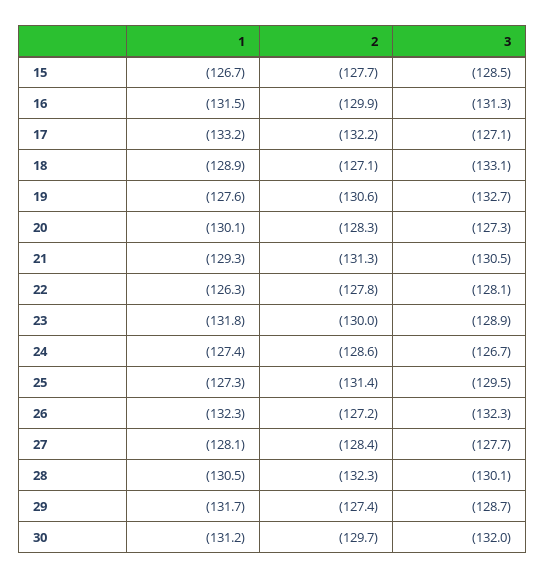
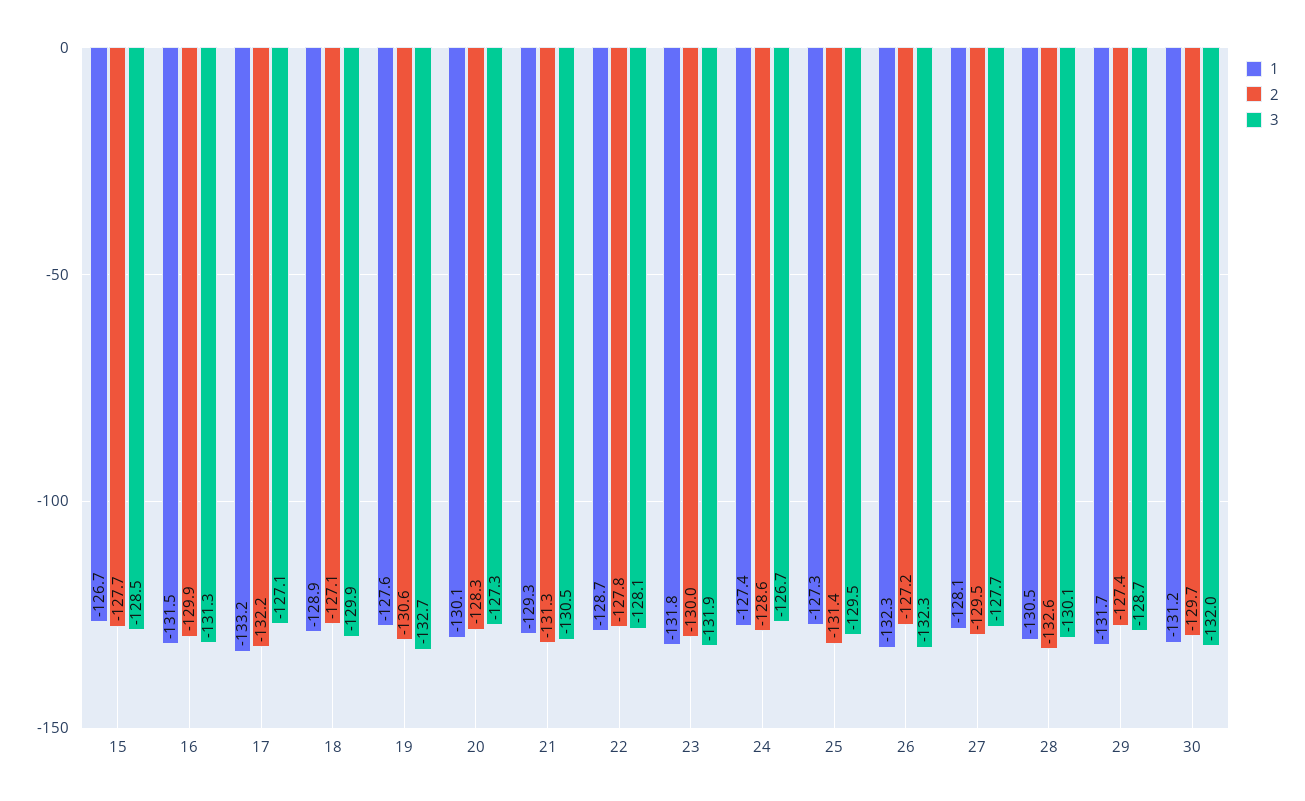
  {
    "1": {
      "15": -126.7,
      "16": -131.5,
      "17": -133.2,
      "18": -128.9,
      "19": -127.6,
      "20": -130.1,
      "21": -129.3,
-     "22": -126.3,
+     "22": -128.7,
      "23": -131.8,
      "24": -127.4,
      "25": -127.3,
      "26": -132.3,
      "27": -128.1,
      "28": -130.5,
      "29": -131.7,
      "30": -131.2
    },
    "2": {
      "15": -127.7,
      "16": -129.9,
      "17": -132.2,
      "18": -127.1,
      "19": -130.6,
      "20": -128.3,
      "21": -131.3,
      "22": -127.8,
      "23": -130,
      "24": -128.6,
      "25": -131.4,
      "26": -127.2,
-     "27": -128.4,
+     "27": -129.5,
-     "28": -132.3,
+     "28": -132.6,
      "29": -127.4,
      "30": -129.7
    },
    "3": {
      "15": -128.5,
      "16": -131.3,
      "17": -127.1,
-     "18": -133.1,
+     "18": -129.9,
      "19": -132.7,
      "20": -127.3,
      "21": -130.5,
      "22": -128.1,
-     "23": -128.9,
+     "23": -131.9,
      "24": -126.7,
      "25": -129.5,
      "26": -132.3,
      "27": -127.7,
      "28": -130.1,
      "29": -128.7,
      "30": -132
    }
  }

